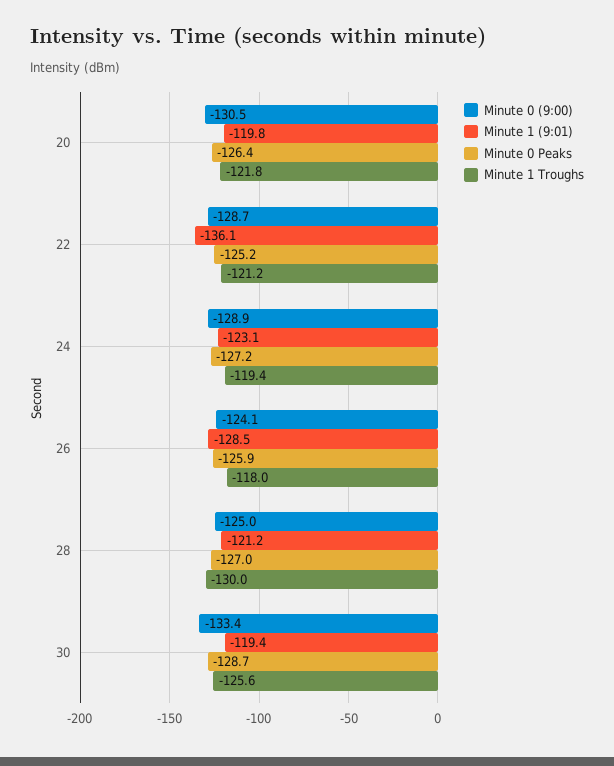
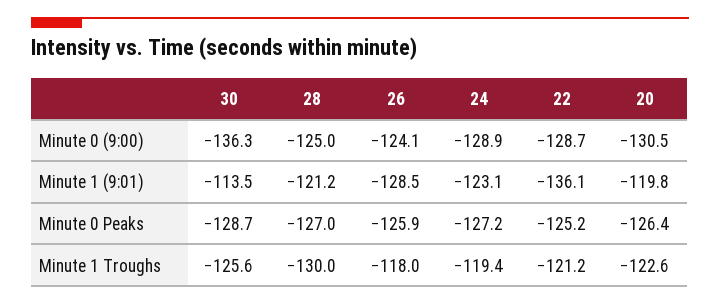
  {
    "Minute 0 (9:00)": {
      "20": -130.5,
      "22": -128.7,
      "24": -128.9,
      "26": -124.1,
      "28": -125,
-     "30": -133.4
+     "30": -136.3
    },
    "Minute 1 (9:01)": {
      "20": -119.8,
      "22": -136.1,
      "24": -123.1,
      "26": -128.5,
      "28": -121.2,
-     "30": -119.4
+     "30": -113.5
    },
    "Minute 0 Peaks": {
      "20": -126.4,
      "22": -125.2,
      "24": -127.2,
      "26": -125.9,
      "28": -127,
      "30": -128.7
    },
    "Minute 1 Troughs": {
-     "20": -121.8,
+     "20": -122.6,
      "22": -121.2,
      "24": -119.4,
      "26": -118,
      "28": -130,
      "30": -125.6
    }
  }

